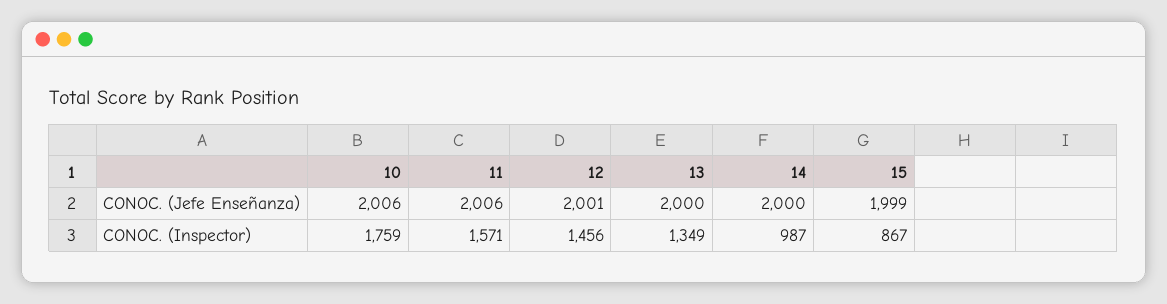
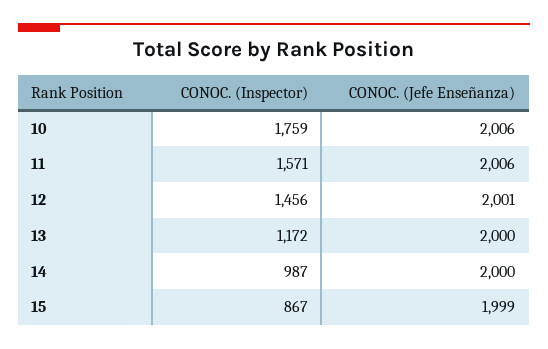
  {
    "10": {
      "CONOC. (Jefe Enseñanza)": 2006,
      "CONOC. (Inspector)": 1759
    },
    "11": {
      "CONOC. (Jefe Enseñanza)": 2006,
      "CONOC. (Inspector)": 1571
    },
    "12": {
      "CONOC. (Jefe Enseñanza)": 2001,
      "CONOC. (Inspector)": 1456
    },
    "13": {
      "CONOC. (Jefe Enseñanza)": 2000,
-     "CONOC. (Inspector)": 1349
+     "CONOC. (Inspector)": 1172
    },
    "14": {
      "CONOC. (Jefe Enseñanza)": 2000,
      "CONOC. (Inspector)": 987
    },
    "15": {
      "CONOC. (Jefe Enseñanza)": 1999,
      "CONOC. (Inspector)": 867
    }
  }

